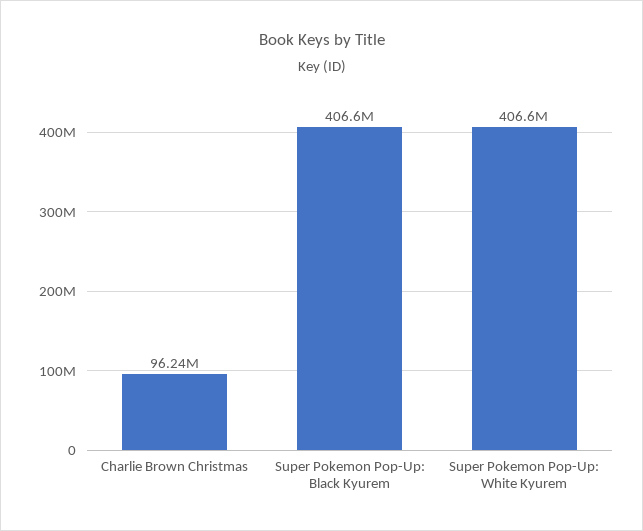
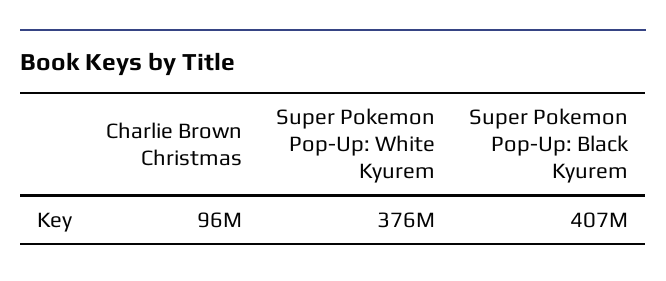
  {
    "Charlie Brown Christmas": 96240000,
    "Super Pokemon Pop-Up: Black Kyurem": 406600000,
-   "Super Pokemon Pop-Up: White Kyurem": 406600000
+   "Super Pokemon Pop-Up: White Kyurem": 376000000
  }

